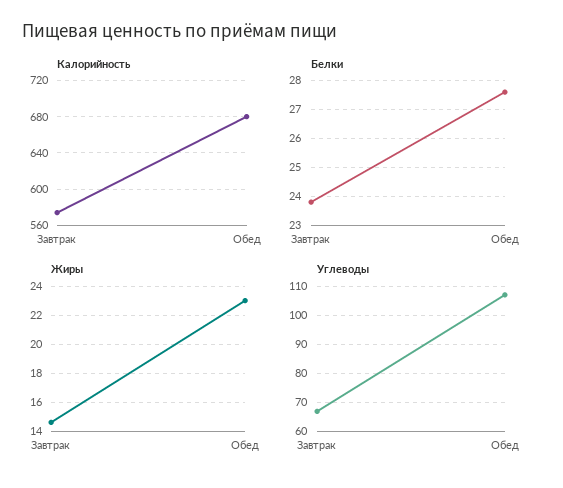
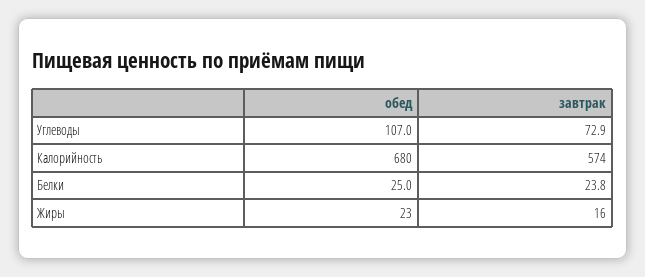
  {
    "Калорийность": {
      "Завтрак": 574,
      "Обед": 680
    },
    "Белки": {
      "Завтрак": 23.8,
-     "Обед": 27.5
+     "Обед": 25
    },
    "Жиры": {
-     "Завтрак": 14.5,
+     "Завтрак": 16,
      "Обед": 23
    },
    "Углеводы": {
-     "Завтрак": 67.5,
+     "Завтрак": 72.9,
      "Обед": 107
    }
  }

